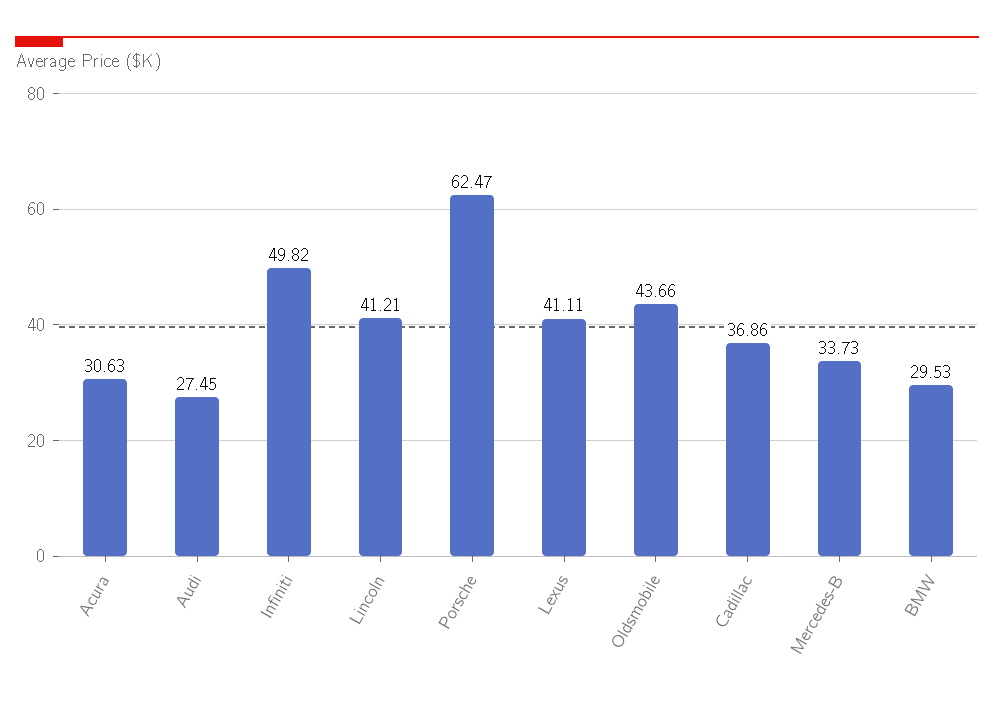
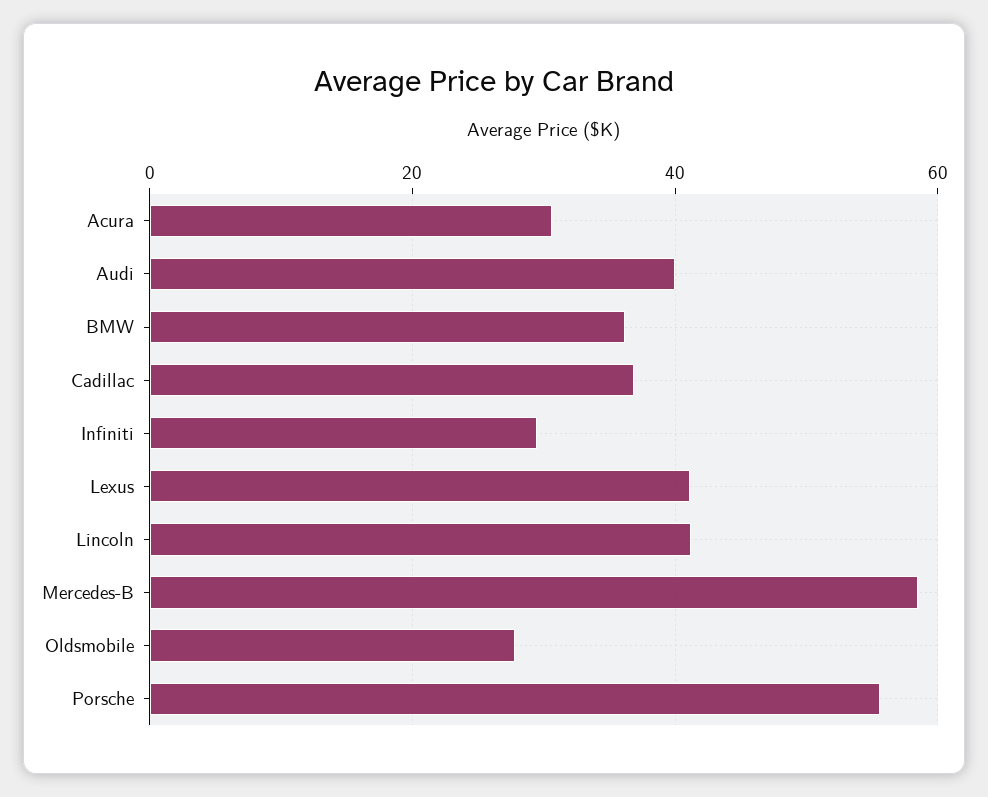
  {
    "Acura": 30.63,
-   "Audi": 27.45,
+   "Audi": 40,
-   "Infiniti": 49.82,
+   "Infiniti": 30,
    "Lincoln": 41.21,
-   "Porsche": 62.47,
+   "Porsche": 56,
    "Lexus": 41.11,
-   "Oldsmobile": 43.66,
+   "Oldsmobile": 28,
    "Cadillac": 36.86,
-   "Mercedes-B": 33.73,
+   "Mercedes-B": 58,
-   "BMW": 29.53
+   "BMW": 36
  }

